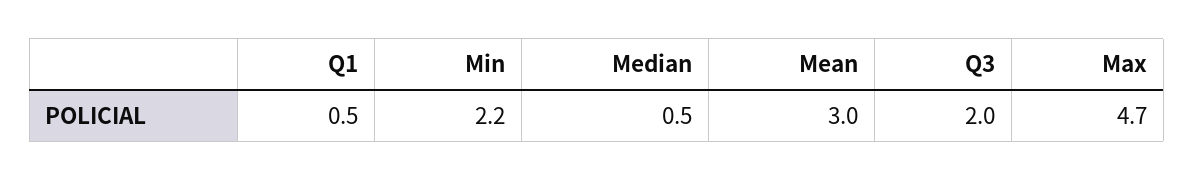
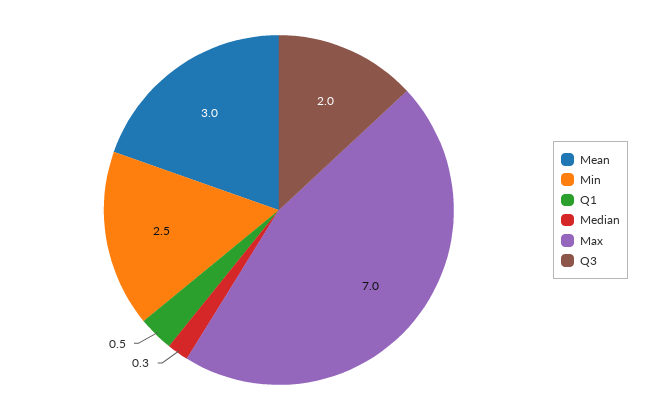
  {
    "Q1": 0.5,
-   "Min": 2.2,
+   "Min": 2.5,
-   "Median": 0.5,
+   "Median": 0.3,
    "Mean": 3,
    "Q3": 2,
-   "Max": 4.7
+   "Max": 7
  }

